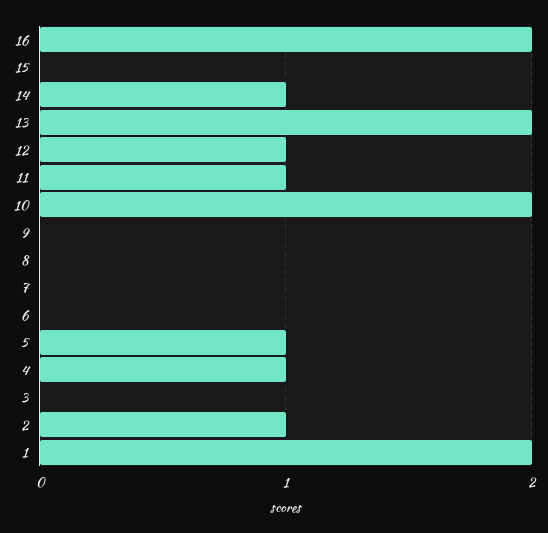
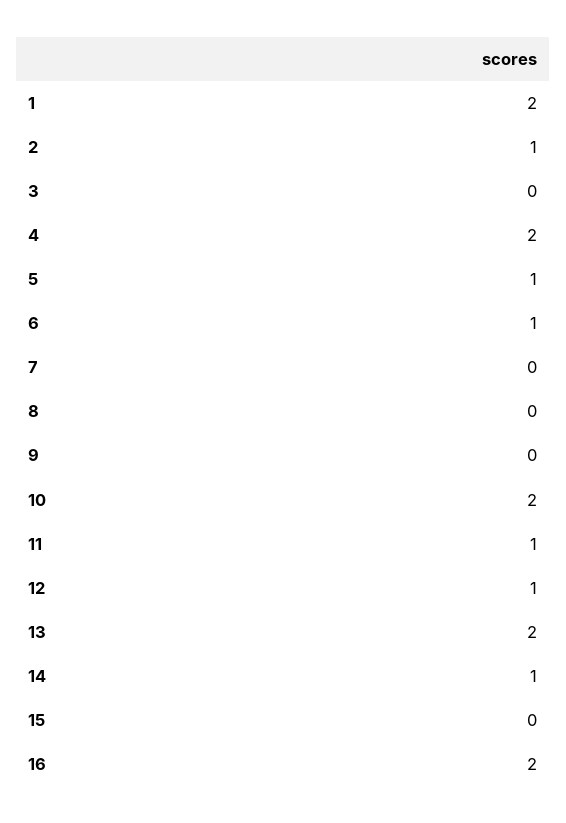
  {
    "16": 2,
    "15": 0,
    "14": 1,
    "13": 2,
    "12": 1,
    "11": 1,
    "10": 2,
    "9": 0,
    "8": 0,
    "7": 0,
-   "6": 0,
+   "6": 1,
    "5": 1,
-   "4": 1,
+   "4": 2,
    "3": 0,
    "2": 1,
    "1": 2
  }

